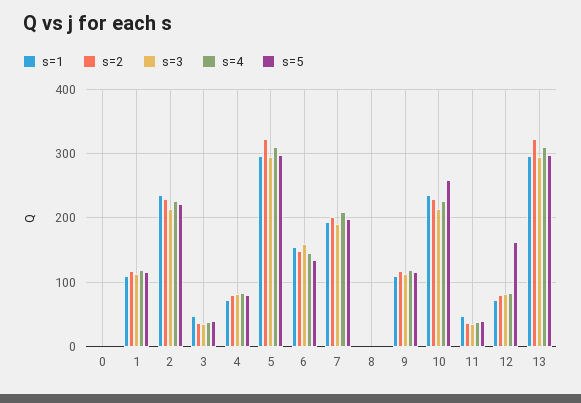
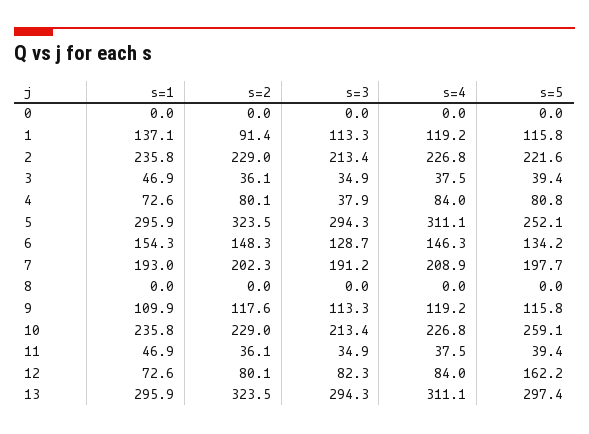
  {
    "s=1": {
      "0": 0,
-     "1": 110,
+     "1": 137.1,
      "2": 235.8,
      "3": 46.9,
      "4": 72.6,
      "5": 295.9,
      "6": 154.3,
      "7": 193,
      "8": 0,
      "9": 109.9,
      "10": 235.8,
      "11": 46.9,
      "12": 72.6,
      "13": 295.9
    },
    "s=2": {
      "0": 0,
-     "1": 120,
+     "1": 91.4,
      "2": 229,
      "3": 36.1,
      "4": 80.1,
      "5": 323.5,
      "6": 148.3,
      "7": 202.3,
      "8": 0,
      "9": 117.6,
      "10": 229,
      "11": 36.1,
      "12": 80.1,
      "13": 323.5
    },
    "s=3": {
      "0": 0,
      "1": 113.3,
      "2": 213.4,
      "3": 34.9,
-     "4": 80,
+     "4": 37.9,
      "5": 294.3,
-     "6": 160,
+     "6": 128.7,
      "7": 191.2,
      "8": 0,
      "9": 113.3,
      "10": 213.4,
      "11": 34.9,
      "12": 82.3,
      "13": 294.3
    },
    "s=4": {
      "0": 0,
      "1": 119.2,
      "2": 226.8,
      "3": 37.5,
      "4": 84,
      "5": 311.1,
      "6": 146.3,
      "7": 208.9,
      "8": 0,
      "9": 119.2,
      "10": 226.8,
      "11": 37.5,
      "12": 84,
      "13": 311.1
    },
    "s=5": {
      "0": 0,
      "1": 115.8,
      "2": 221.6,
      "3": 39.4,
      "4": 80.8,
-     "5": 300,
+     "5": 252.1,
      "6": 134.2,
      "7": 197.7,
      "8": 0,
      "9": 115.8,
      "10": 259.1,
      "11": 39.4,
      "12": 162.2,
      "13": 297.4
    }
  }

